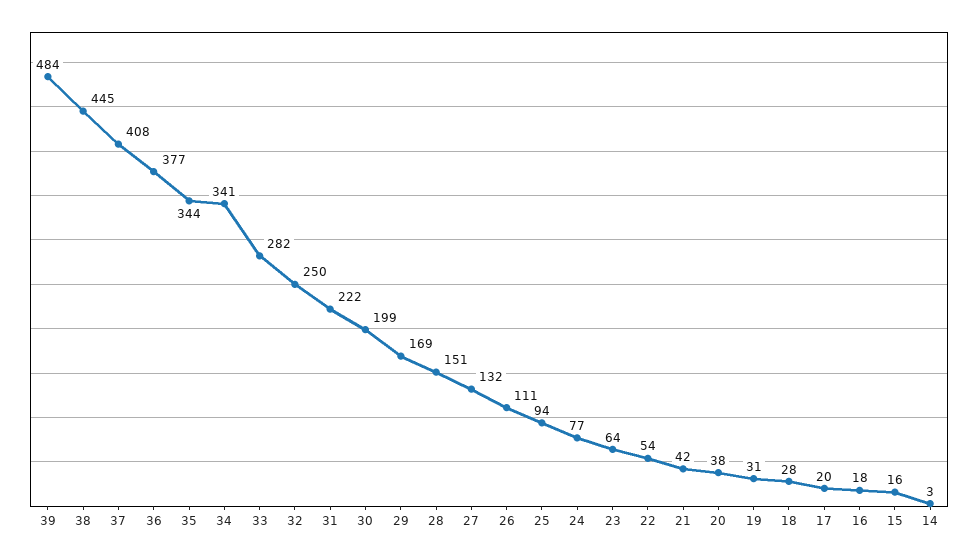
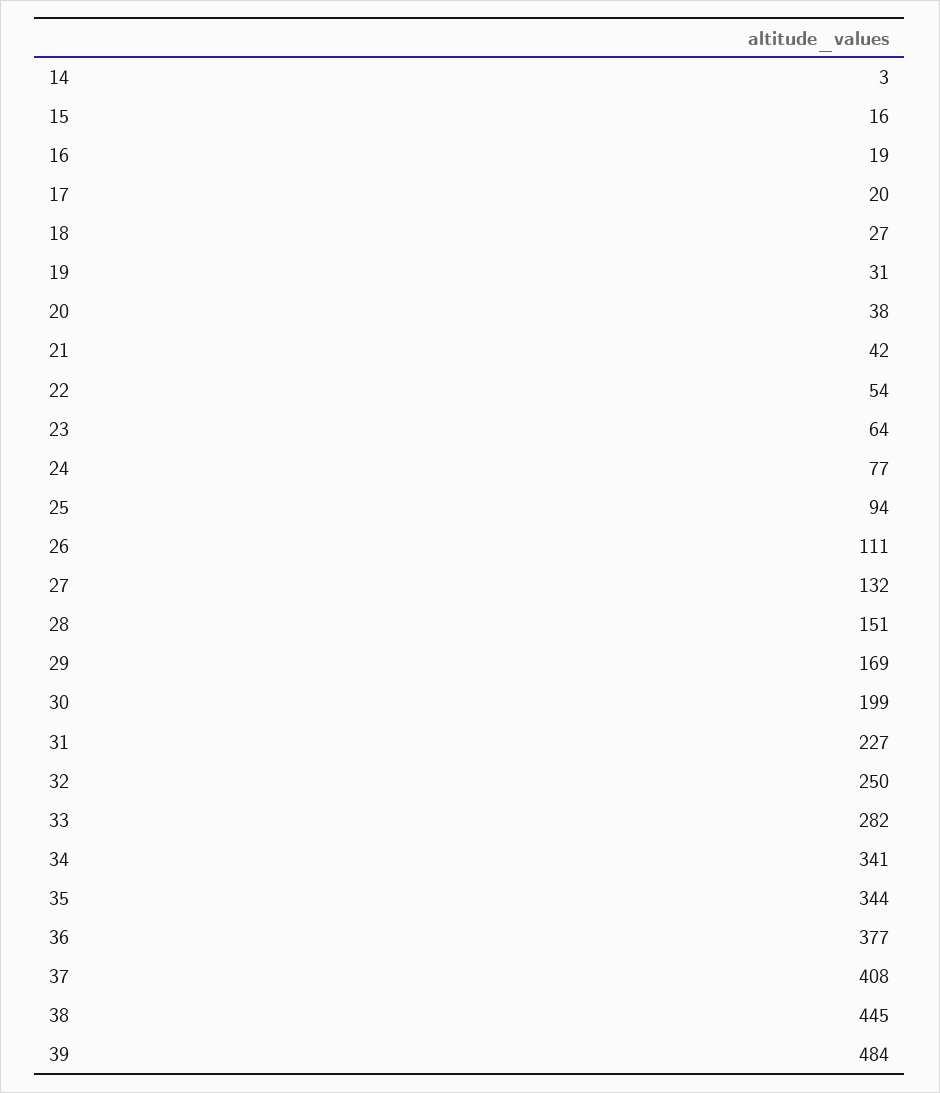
  {
    "39": 484,
    "38": 445,
    "37": 408,
    "36": 377,
    "35": 344,
    "34": 341,
    "33": 282,
    "32": 250,
-   "31": 222,
+   "31": 227,
    "30": 199,
    "29": 169,
    "28": 151,
    "27": 132,
    "26": 111,
    "25": 94,
    "24": 77,
    "23": 64,
    "22": 54,
    "21": 42,
    "20": 38,
    "19": 31,
-   "18": 28,
+   "18": 27,
    "17": 20,
-   "16": 18,
+   "16": 19,
    "15": 16,
    "14": 3
  }

